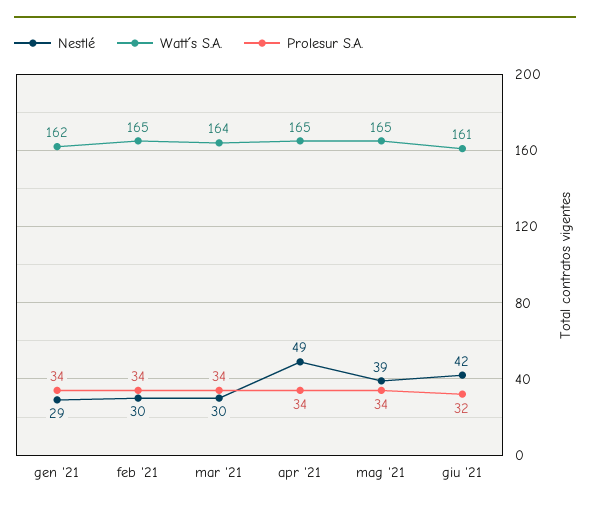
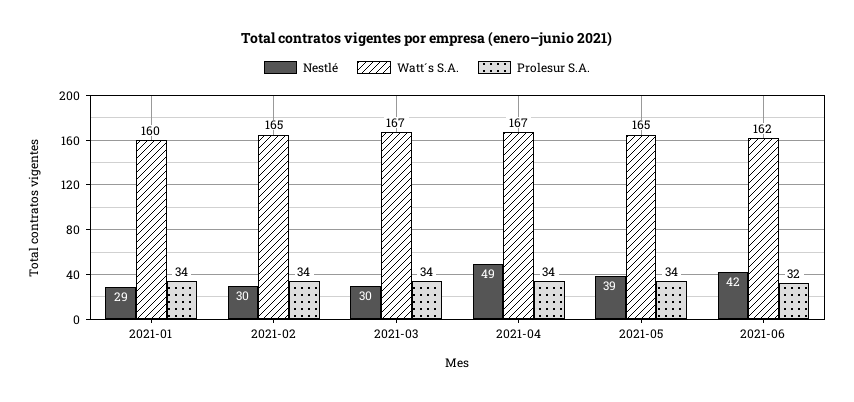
  {
    "Nestlé": {
      "gen '21": 29,
      "feb '21": 30,
      "mar '21": 30,
      "apr '21": 49,
      "mag '21": 39,
      "giu '21": 42
    },
    "Watt´s S.A.": {
-     "gen '21": 162,
+     "gen '21": 160,
      "feb '21": 165,
-     "mar '21": 164,
+     "mar '21": 167,
-     "apr '21": 165,
+     "apr '21": 167,
      "mag '21": 165,
-     "giu '21": 161
+     "giu '21": 162
    },
    "Prolesur S.A.": {
      "gen '21": 34,
      "feb '21": 34,
      "mar '21": 34,
      "apr '21": 34,
      "mag '21": 34,
      "giu '21": 32
    }
  }

